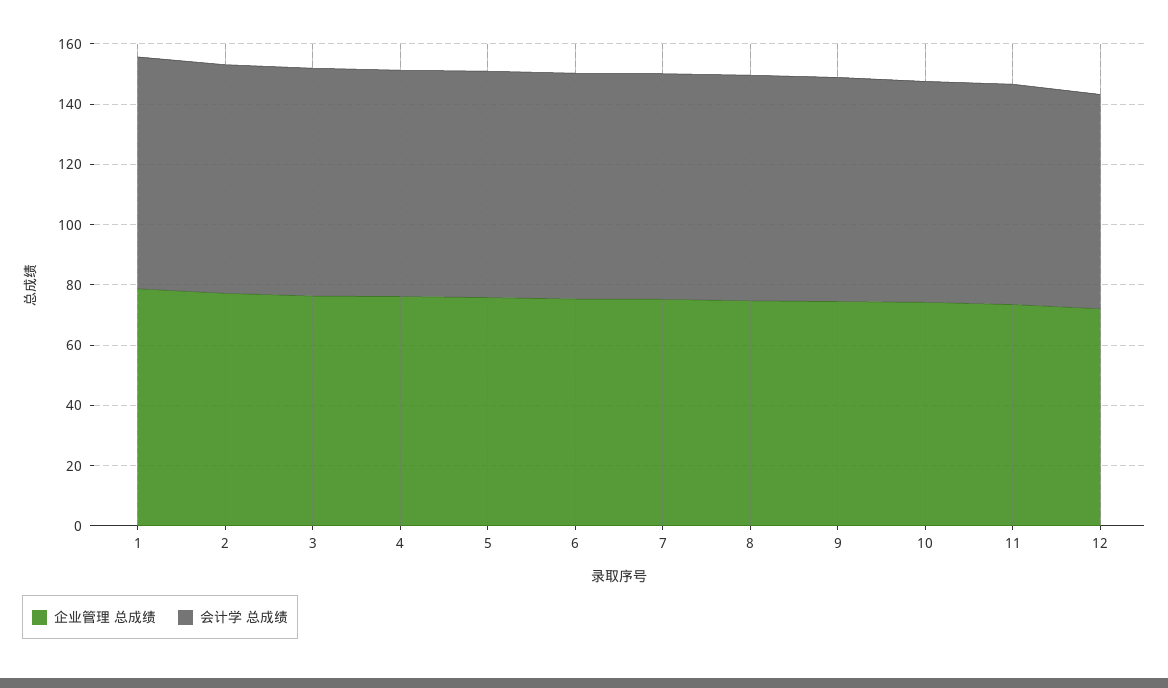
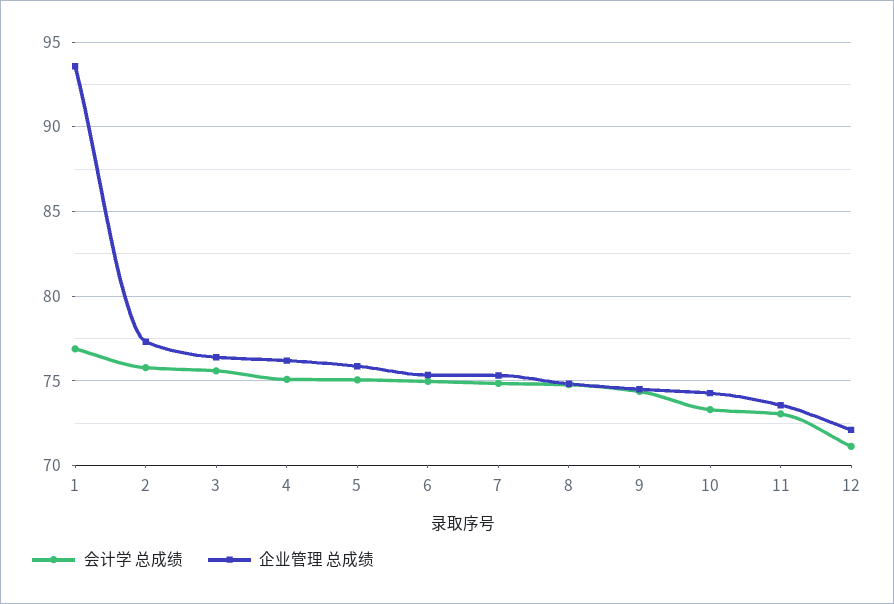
  {
    "企业管理 总成绩": {
-     "1": 80,
+     "1": 93.5,
      "2": 77.5,
      "3": 76.5,
      "4": 76,
      "5": 76,
      "6": 75.5,
      "7": 75.5,
      "8": 75,
      "9": 74.5,
      "10": 74.5,
      "11": 73.5,
      "12": 72
    },
    "会计学 总成绩": {
      "1": 77,
      "2": 76,
      "3": 75.5,
      "4": 75,
      "5": 75,
      "6": 75,
      "7": 75,
      "8": 75,
      "9": 74.5,
      "10": 73.5,
      "11": 73,
      "12": 71
    }
  }

